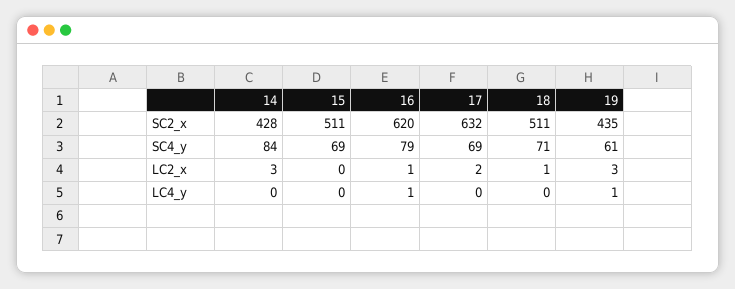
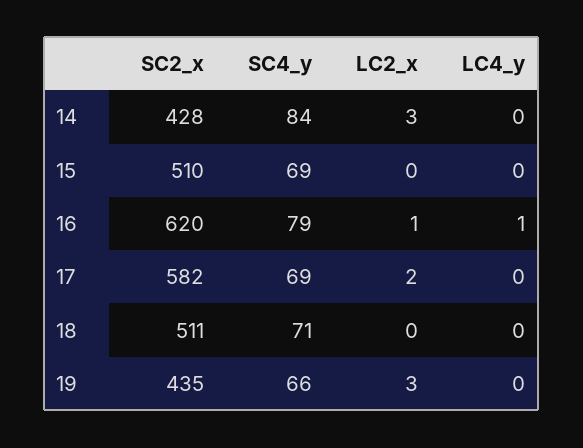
  {
    "14": {
      "SC2_x": 428,
      "SC4_y": 84,
      "LC2_x": 3,
      "LC4_y": 0
    },
    "15": {
-     "SC2_x": 511,
+     "SC2_x": 510,
      "SC4_y": 69,
      "LC2_x": 0,
      "LC4_y": 0
    },
    "16": {
      "SC2_x": 620,
      "SC4_y": 79,
      "LC2_x": 1,
      "LC4_y": 1
    },
    "17": {
-     "SC2_x": 632,
+     "SC2_x": 582,
      "SC4_y": 69,
      "LC2_x": 2,
      "LC4_y": 0
    },
    "18": {
      "SC2_x": 511,
      "SC4_y": 71,
-     "LC2_x": 1,
+     "LC2_x": 0,
      "LC4_y": 0
    },
    "19": {
      "SC2_x": 435,
-     "SC4_y": 61,
+     "SC4_y": 66,
      "LC2_x": 3,
-     "LC4_y": 1
+     "LC4_y": 0
    }
  }

